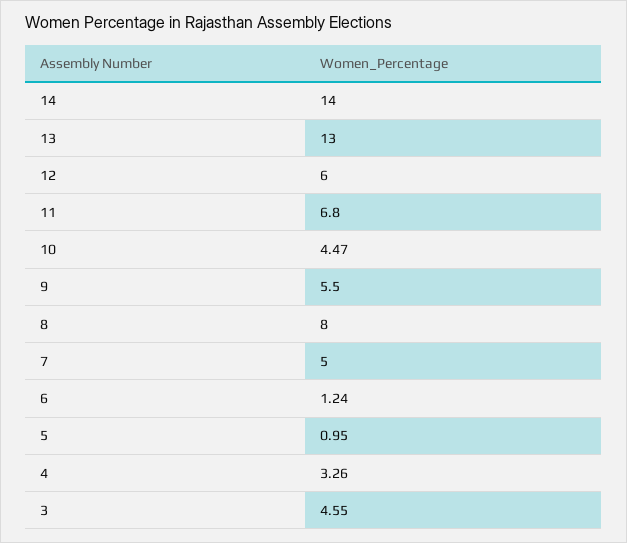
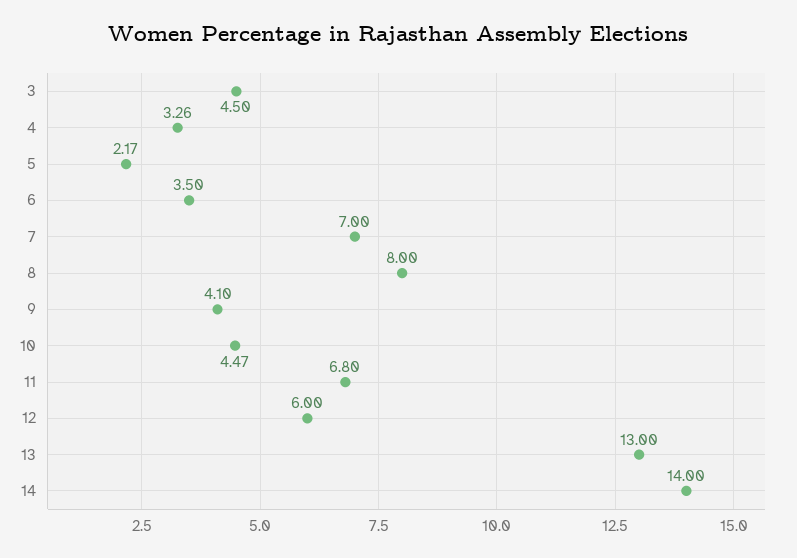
  {
    "14": 14,
    "13": 13,
    "12": 6,
    "11": 6.8,
    "10": 4.47,
-   "9": 5.5,
+   "9": 4.1,
    "8": 8,
-   "7": 5,
+   "7": 7,
-   "6": 1.24,
+   "6": 3.5,
-   "5": 0.95,
+   "5": 2.17,
    "4": 3.26,
-   "3": 4.55
+   "3": 4.5
  }

